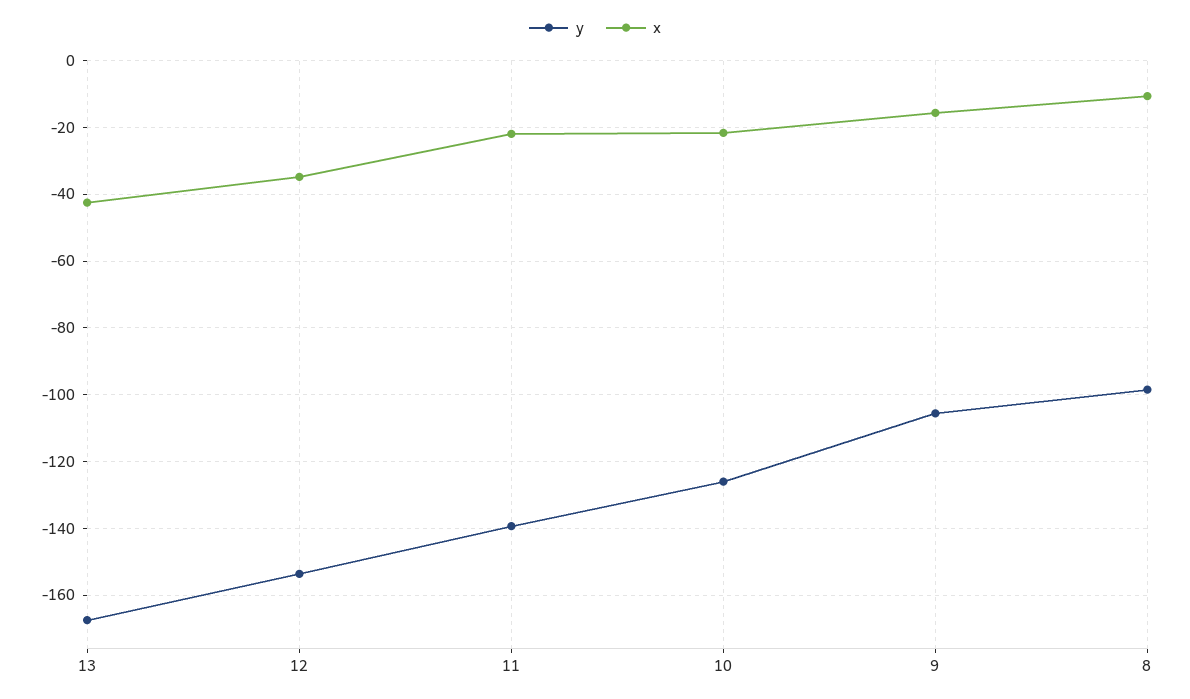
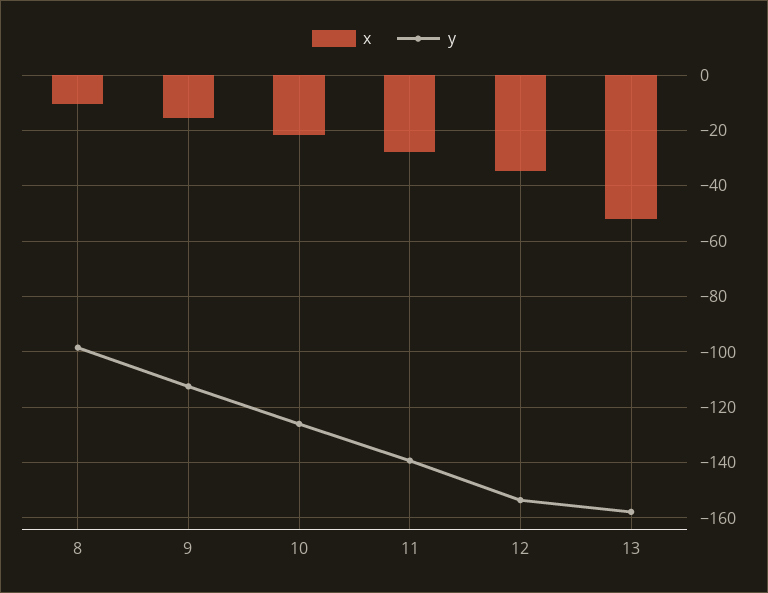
  {
    "y": {
-     "13": -168,
+     "13": -157.5,
      "12": -154,
      "11": -140,
      "10": -126,
-     "9": -106,
+     "9": -112.5,
      "8": -98
    },
    "x": {
-     "13": -42,
+     "13": -52.5,
      "12": -34,
-     "11": -22,
+     "11": -27.5,
      "10": -22,
      "9": -16,
      "8": -10
    }
  }

